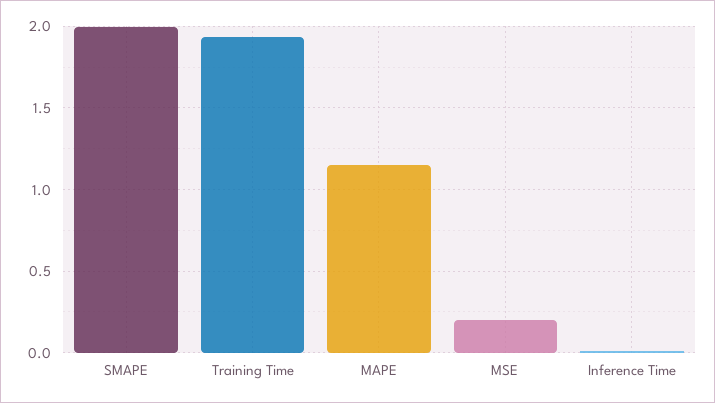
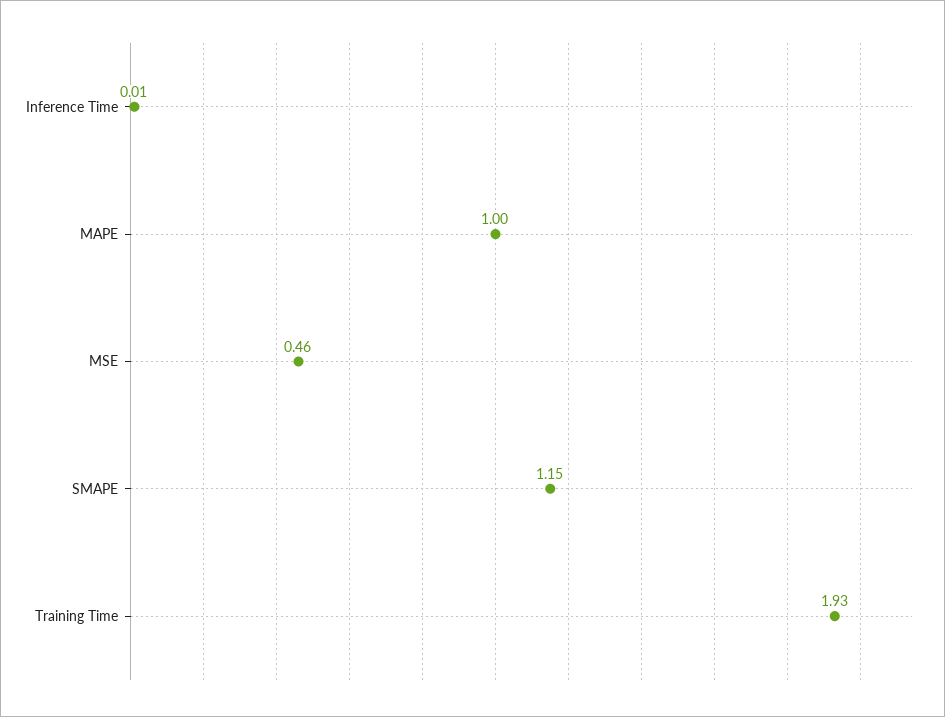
  {
-   "SMAPE": 2,
+   "SMAPE": 1.15,
    "Training Time": 1.93,
-   "MAPE": 1.15,
+   "MAPE": 1,
-   "MSE": 0.2,
+   "MSE": 0.46,
    "Inference Time": 0.01
  }

